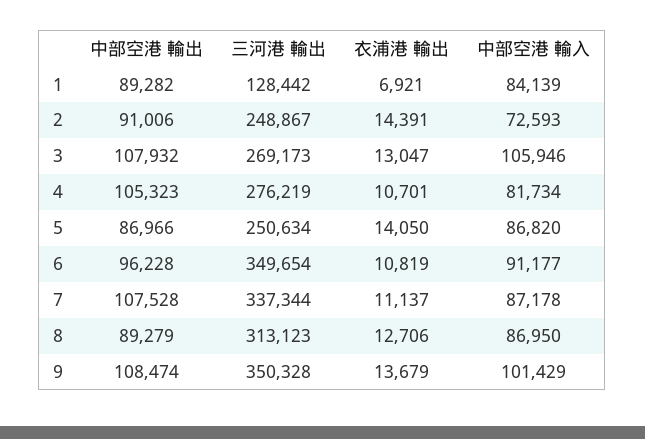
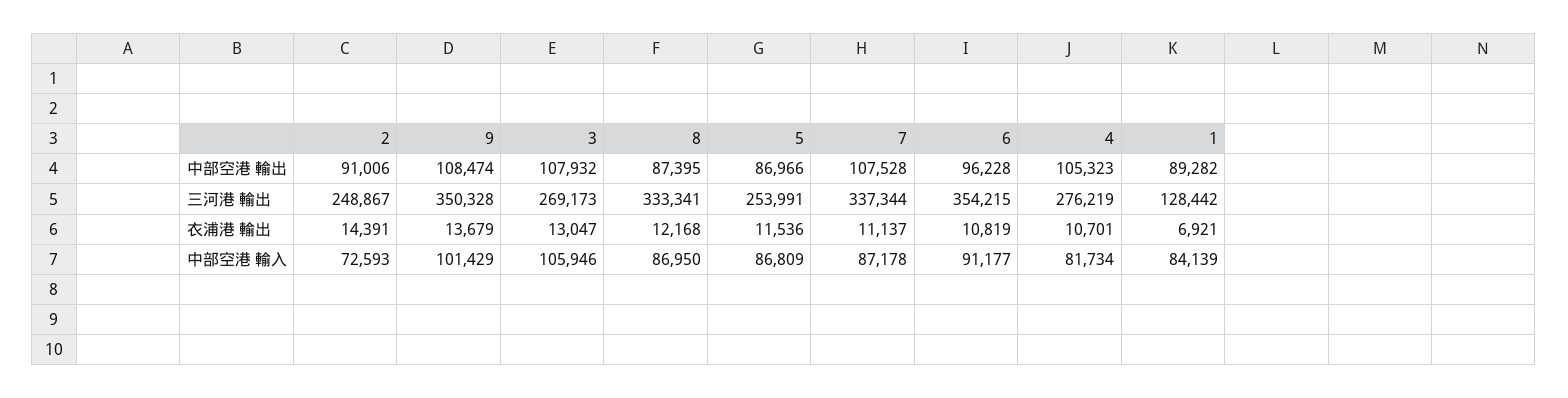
  {
    "中部空港 輸出": {
      "1": 89282,
      "2": 91006,
      "3": 107932,
      "4": 105323,
      "5": 86966,
      "6": 96228,
      "7": 107528,
-     "8": 89279,
+     "8": 87395,
      "9": 108474
    },
    "三河港 輸出": {
      "1": 128442,
      "2": 248867,
      "3": 269173,
      "4": 276219,
-     "5": 250634,
+     "5": 253991,
-     "6": 349654,
+     "6": 354215,
      "7": 337344,
-     "8": 313123,
+     "8": 333341,
      "9": 350328
    },
    "衣浦港 輸出": {
      "1": 6921,
      "2": 14391,
      "3": 13047,
      "4": 10701,
-     "5": 14050,
+     "5": 11536,
      "6": 10819,
      "7": 11137,
-     "8": 12706,
+     "8": 12168,
      "9": 13679
    },
    "中部空港 輸入": {
      "1": 84139,
      "2": 72593,
      "3": 105946,
      "4": 81734,
-     "5": 86820,
+     "5": 86809,
      "6": 91177,
      "7": 87178,
      "8": 86950,
      "9": 101429
    }
  }

